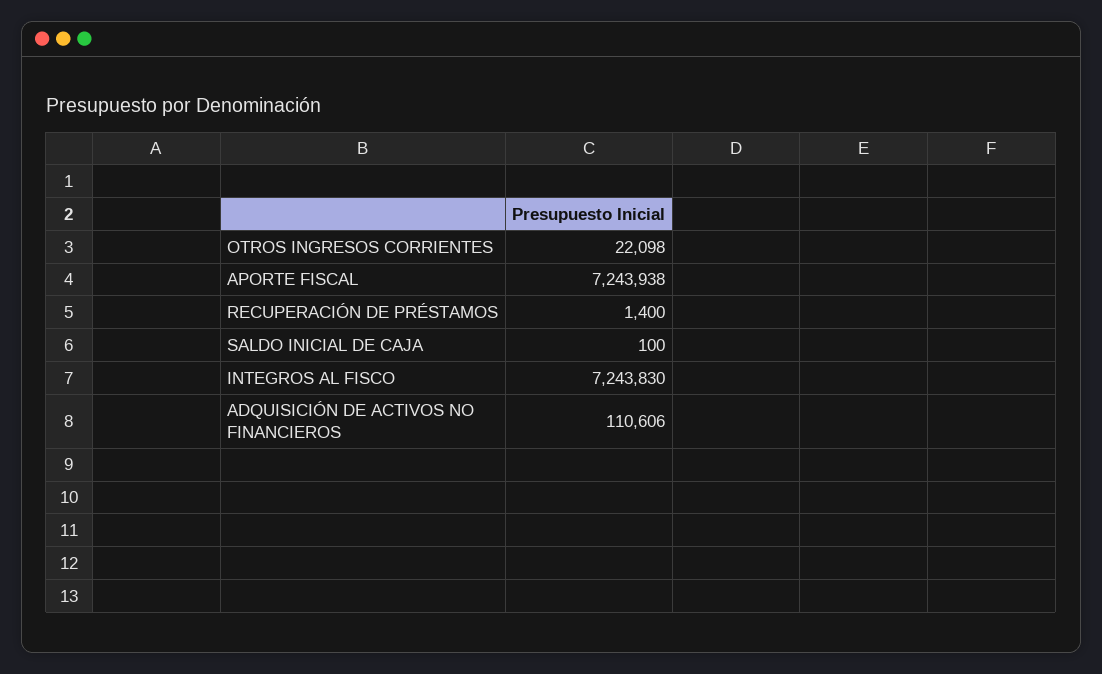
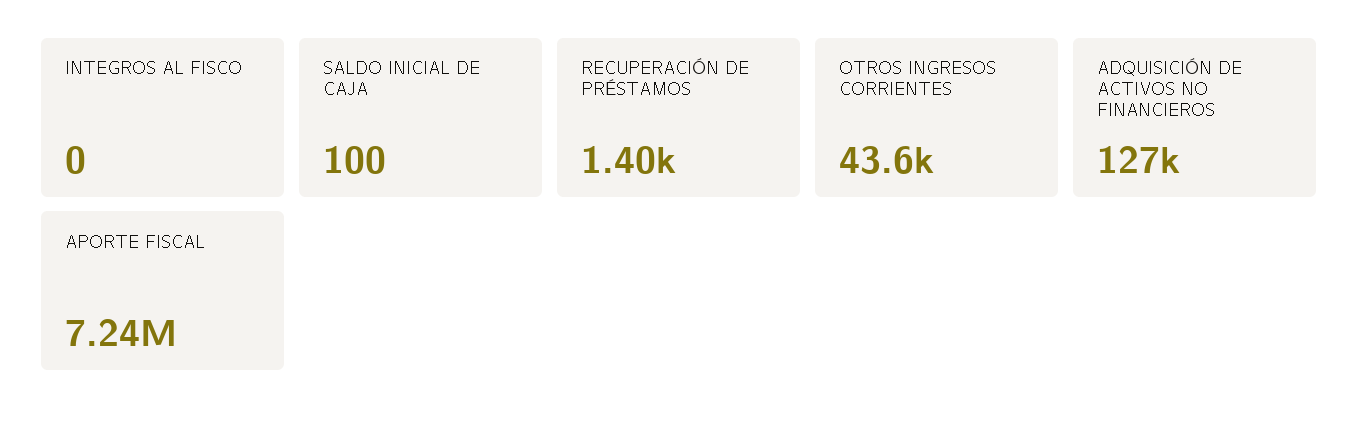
  {
-   "OTROS INGRESOS CORRIENTES": 22098,
+   "OTROS INGRESOS CORRIENTES": 43600,
    "APORTE FISCAL": 7243938,
    "RECUPERACIÓN DE PRÉSTAMOS": 1400,
    "SALDO INICIAL DE CAJA": 100,
-   "INTEGROS AL FISCO": 7243830,
+   "INTEGROS AL FISCO": 0,
-   "ADQUISICIÓN DE ACTIVOS NO FINANCIEROS": 110606
+   "ADQUISICIÓN DE ACTIVOS NO FINANCIEROS": 127000
  }

